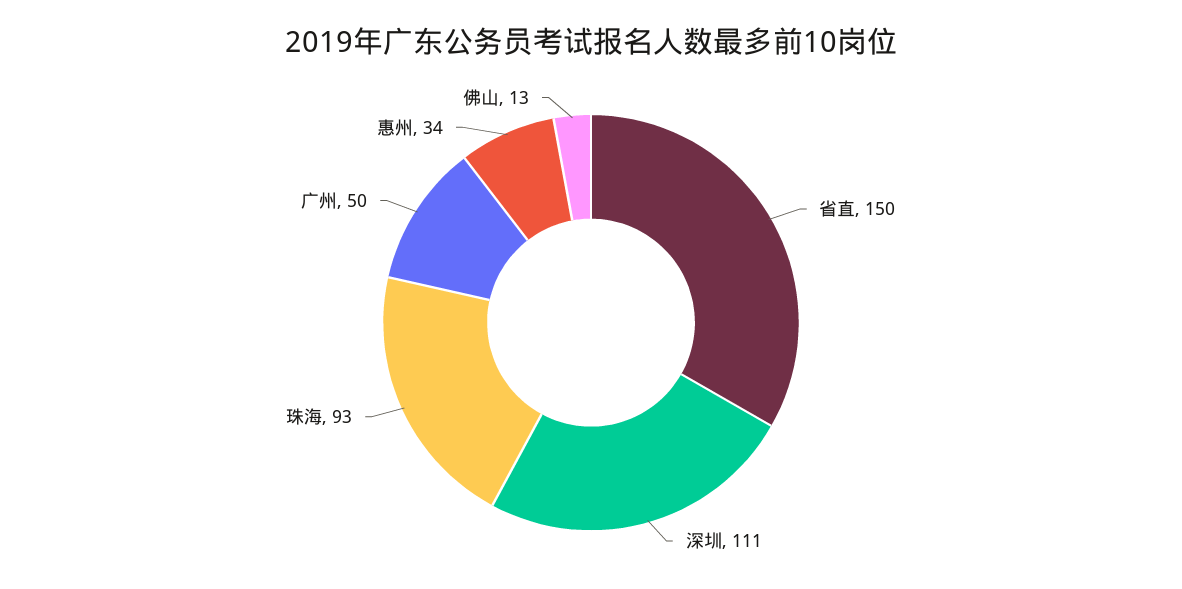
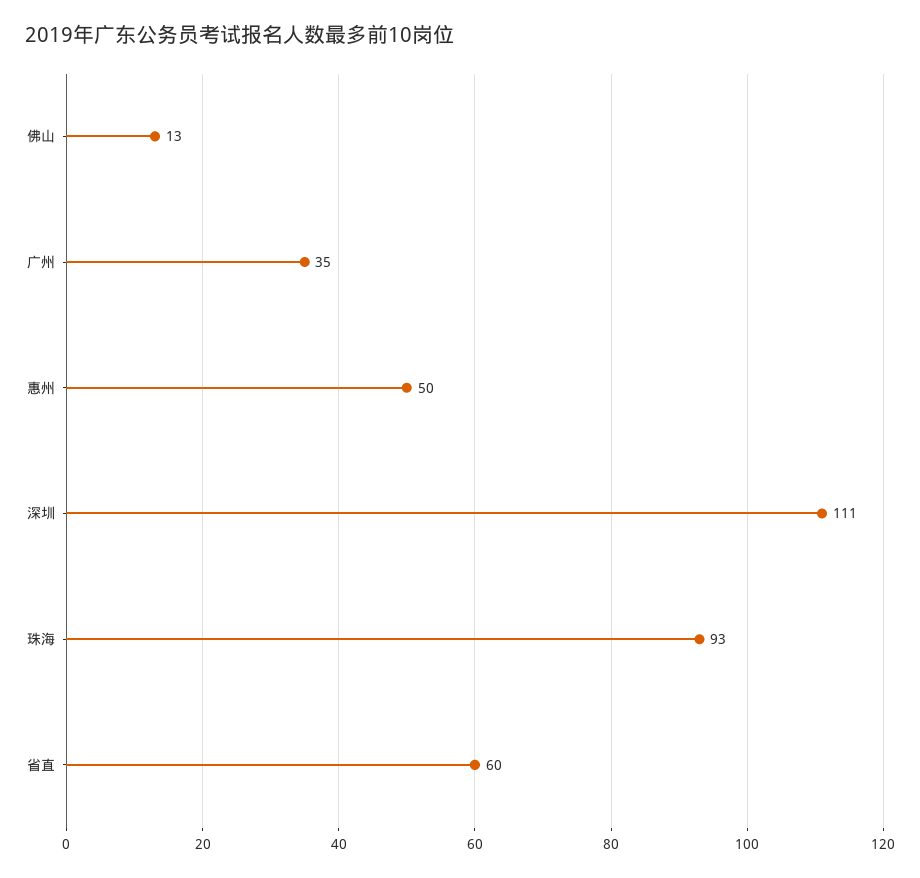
  {
-   "省直": 150,
+   "省直": 60,
    "深圳": 111,
    "珠海": 93,
-   "广州": 50,
+   "广州": 35,
-   "惠州": 34,
+   "惠州": 50,
    "佛山": 13
  }

